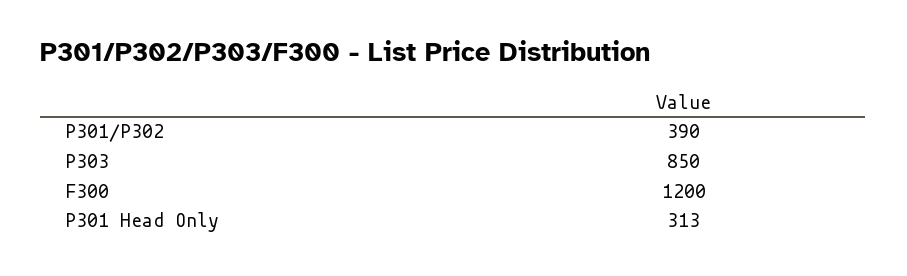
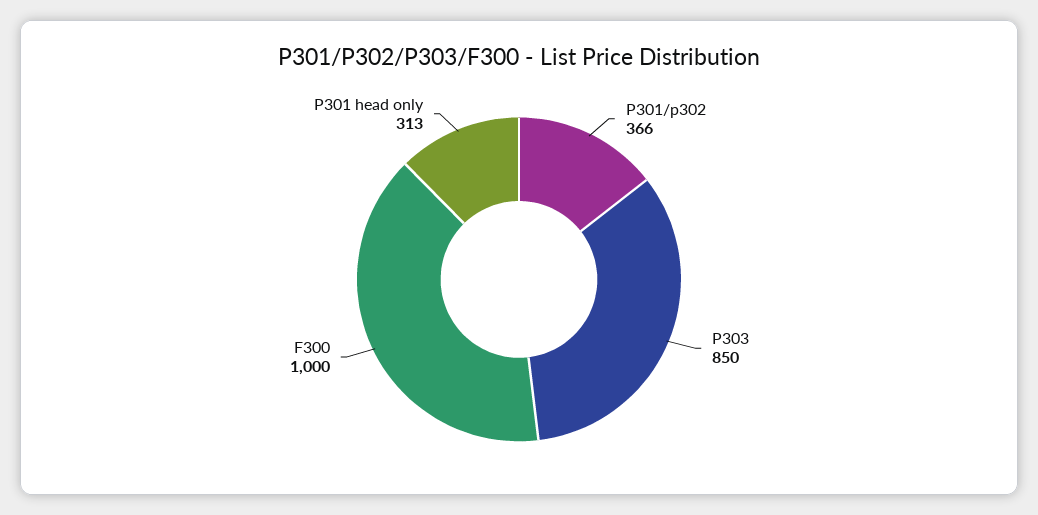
  {
-   "P301/P302": 390,
+   "P301/P302": 366,
    "P303": 850,
-   "F300": 1200,
+   "F300": 1000,
    "P301 Head Only": 313
  }

